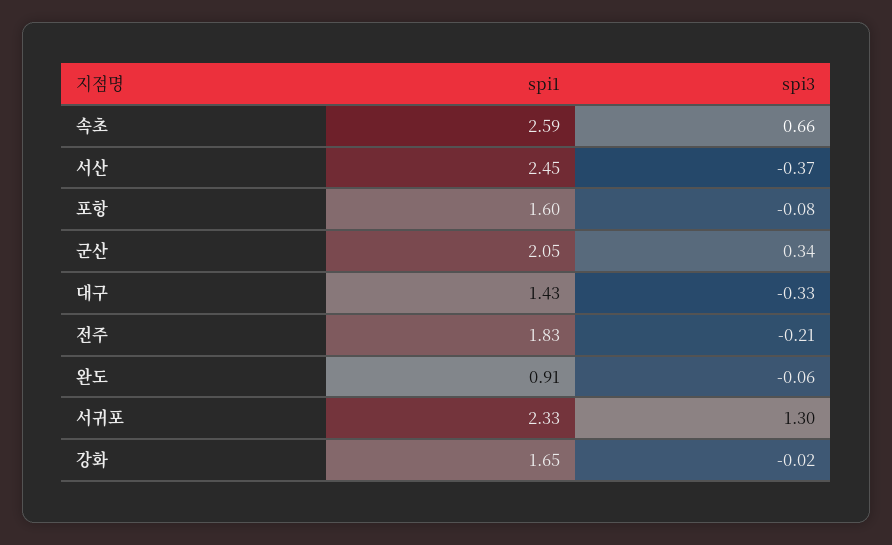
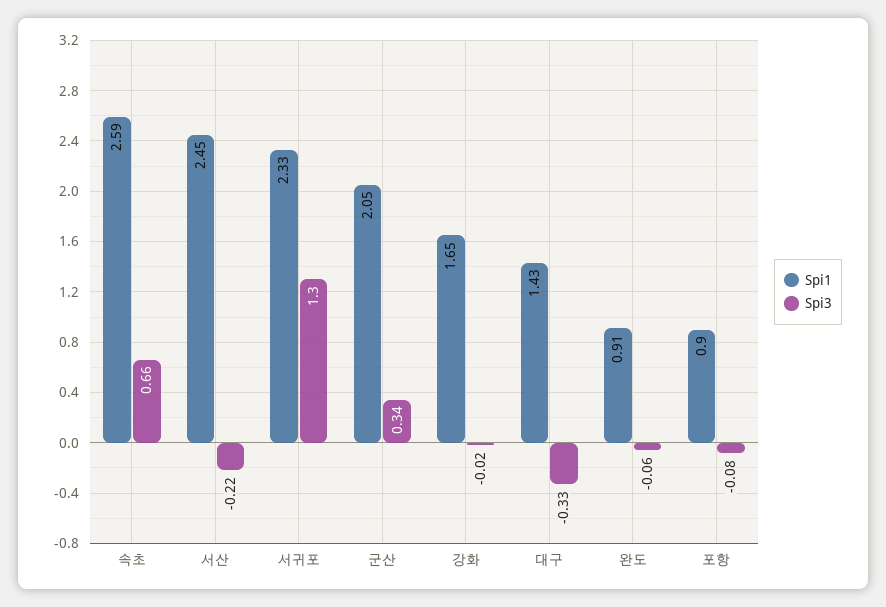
  {
    "spi1": {
      "속초": 2.59,
      "서산": 2.45,
-     "포항": 1.6,
+     "포항": 0.9,
      "군산": 2.05,
      "대구": 1.43,
-     "전주": 1.83,
      "완도": 0.91,
      "서귀포": 2.33,
      "강화": 1.65
    },
    "spi3": {
      "속초": 0.66,
-     "서산": -0.37,
+     "서산": -0.22,
      "포항": -0.08,
      "군산": 0.34,
      "대구": -0.33,
-     "전주": -0.21,
      "완도": -0.06,
      "서귀포": 1.3,
      "강화": -0.02
    }
  }

